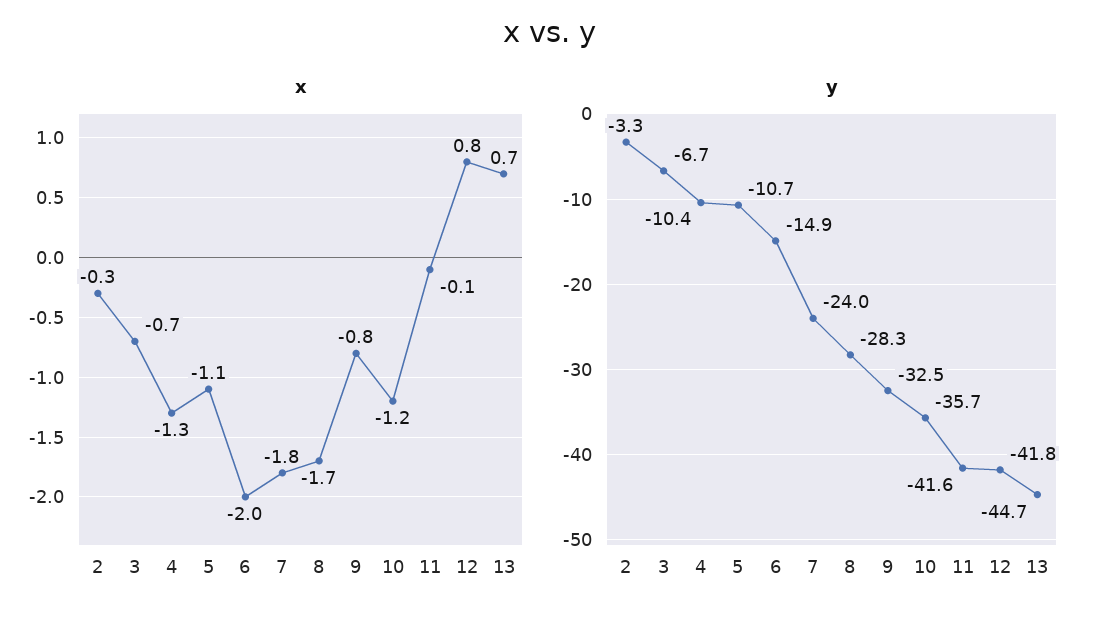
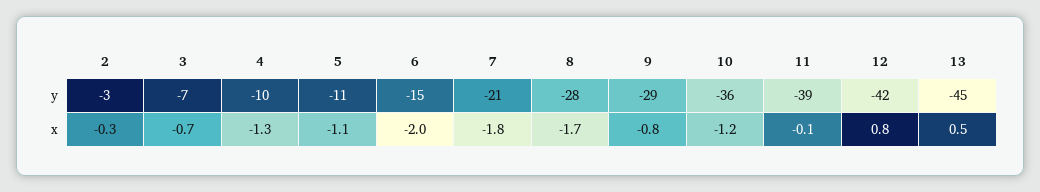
  {
    "x": {
      "2": -0.3,
      "3": -0.7,
      "4": -1.3,
      "5": -1.1,
      "6": -2,
      "7": -1.8,
      "8": -1.7,
      "9": -0.8,
      "10": -1.2,
      "11": -0.1,
      "12": 0.8,
-     "13": 0.7
+     "13": 0.5
    },
    "y": {
      "2": -3.3,
      "3": -6.7,
      "4": -10.4,
      "5": -10.7,
      "6": -14.9,
-     "7": -24,
+     "7": -21,
      "8": -28.3,
-     "9": -32.5,
+     "9": -29,
      "10": -35.7,
-     "11": -41.6,
+     "11": -39,
      "12": -41.8,
      "13": -44.7
    }
  }

